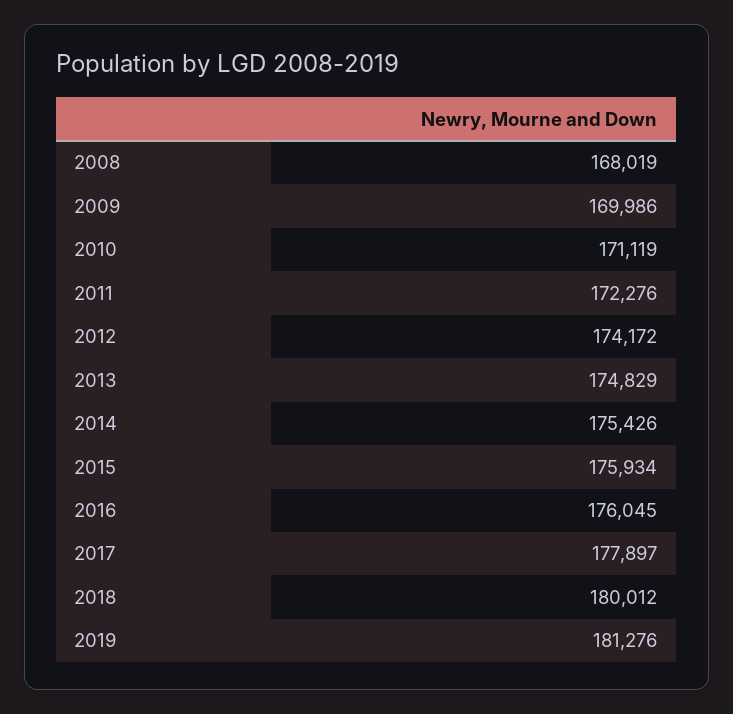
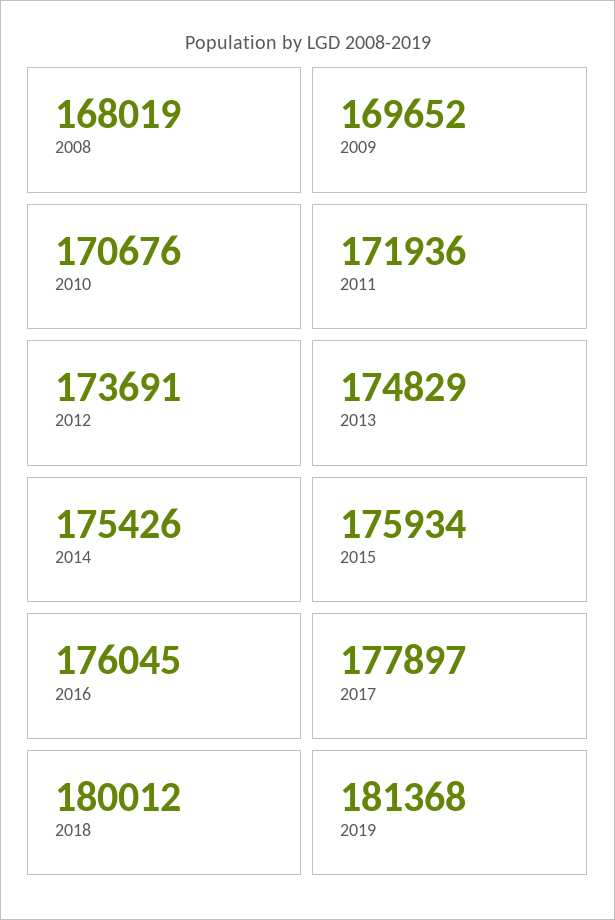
  {
    "2008": 168019,
-   "2009": 169986,
+   "2009": 169652,
-   "2010": 171119,
+   "2010": 170676,
-   "2011": 172276,
+   "2011": 171936,
-   "2012": 174172,
+   "2012": 173691,
    "2013": 174829,
    "2014": 175426,
    "2015": 175934,
    "2016": 176045,
    "2017": 177897,
    "2018": 180012,
-   "2019": 181276
+   "2019": 181368
  }

